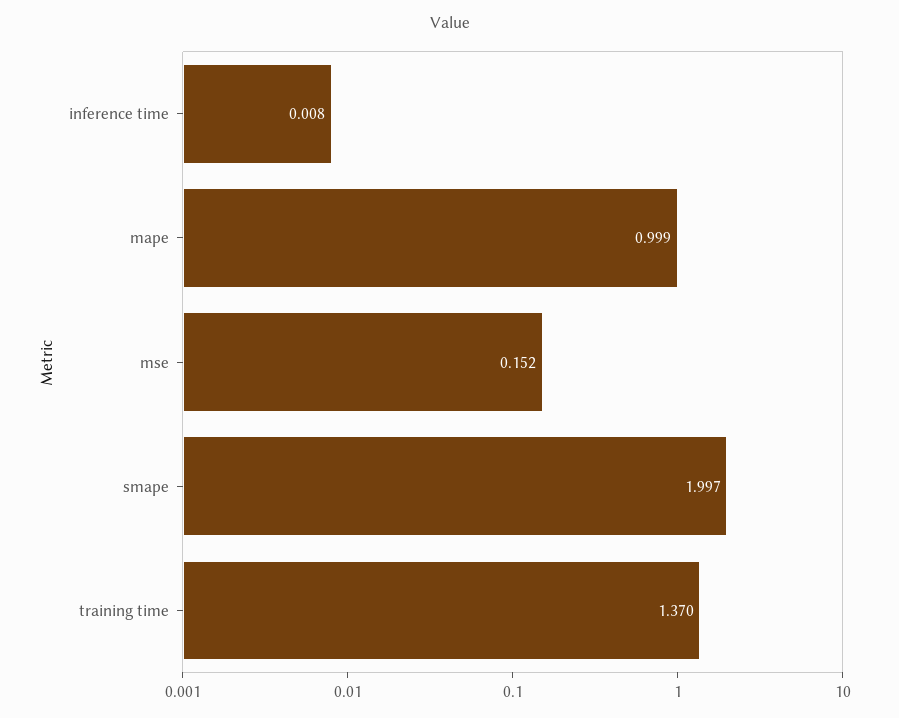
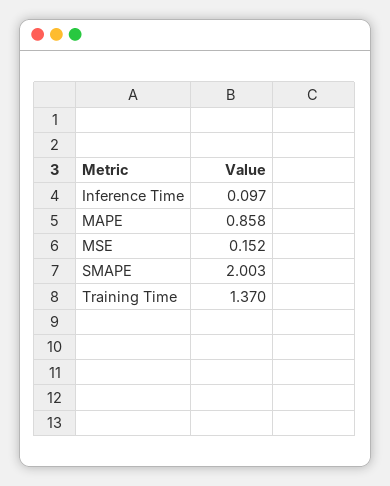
  {
-   "inference time": 0.008,
+   "inference time": 0.097,
-   "mape": 0.999,
+   "mape": 0.858,
    "mse": 0.152,
-   "smape": 1.997,
+   "smape": 2.003,
    "training time": 1.37
  }

